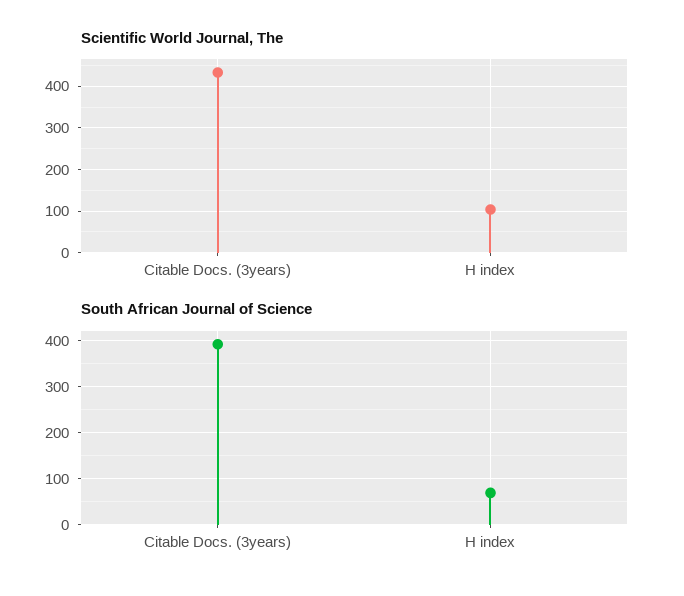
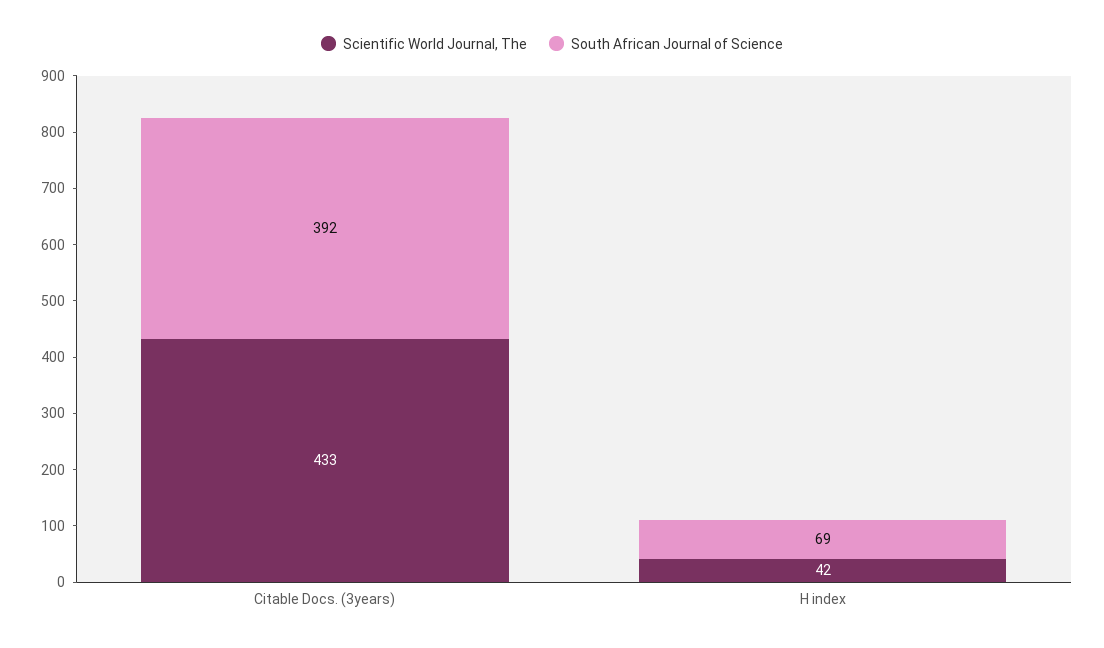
  {
    "Scientific World Journal, The": {
      "Citable Docs. (3years)": 433,
-     "H index": 100
+     "H index": 42
    },
    "South African Journal of Science": {
      "Citable Docs. (3years)": 392,
      "H index": 69
    }
  }

